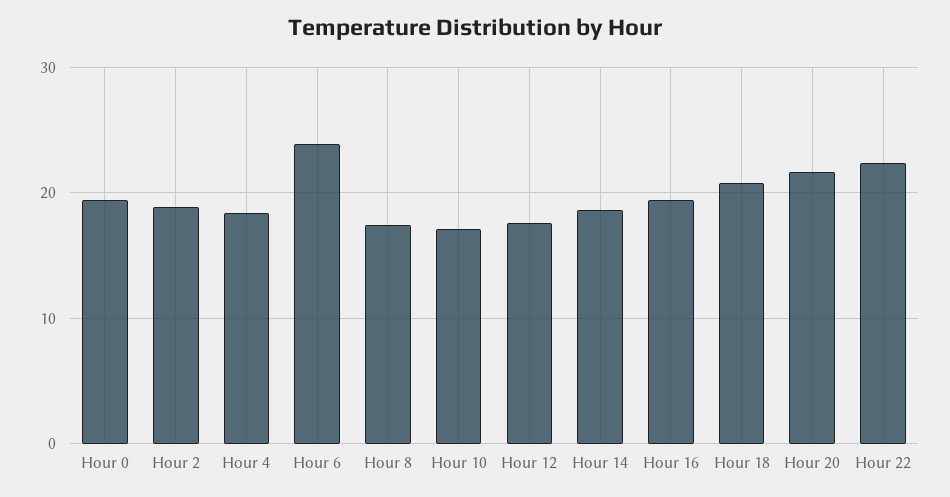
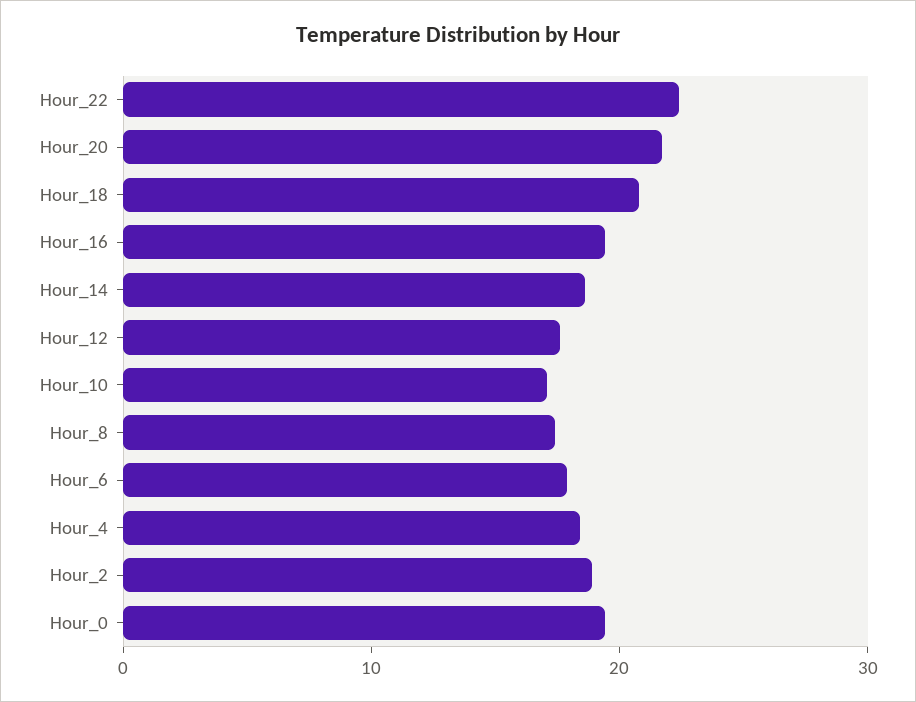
  {
    "Hour 0": 19,
    "Hour 2": 19,
    "Hour 4": 18,
-   "Hour 6": 24,
+   "Hour 6": 18,
    "Hour 8": 17,
    "Hour 10": 17,
    "Hour 12": 18,
    "Hour 14": 19,
    "Hour 16": 19,
    "Hour 18": 21,
    "Hour 20": 22,
    "Hour 22": 22
  }

